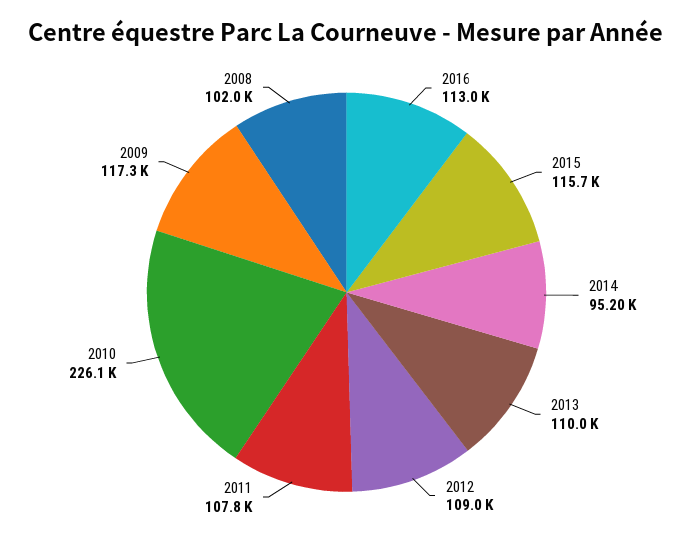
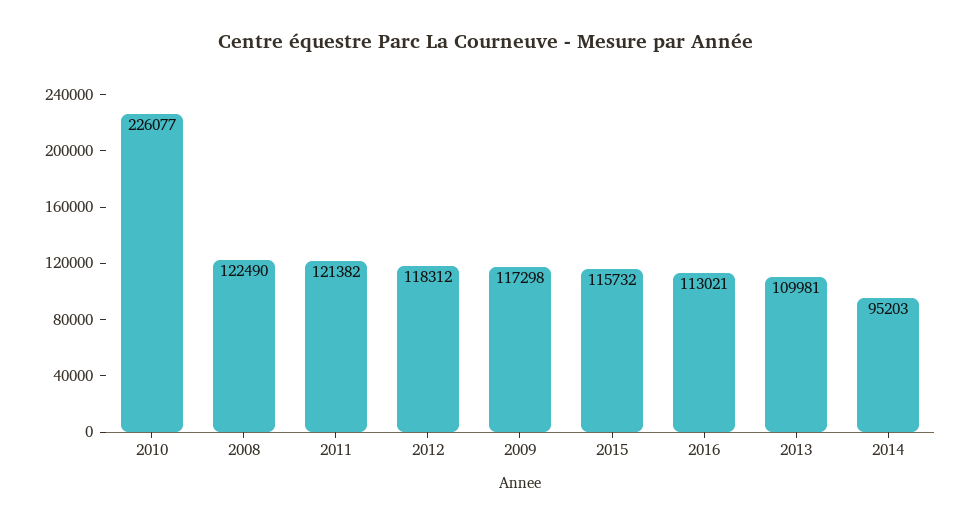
  {
    "2016": 113021,
    "2015": 115732,
    "2014": 95203,
    "2013": 109981,
-   "2012": 109000,
+   "2012": 118312,
-   "2011": 107800,
+   "2011": 121382,
    "2010": 226077,
    "2009": 117298,
-   "2008": 102000
+   "2008": 122490
  }

